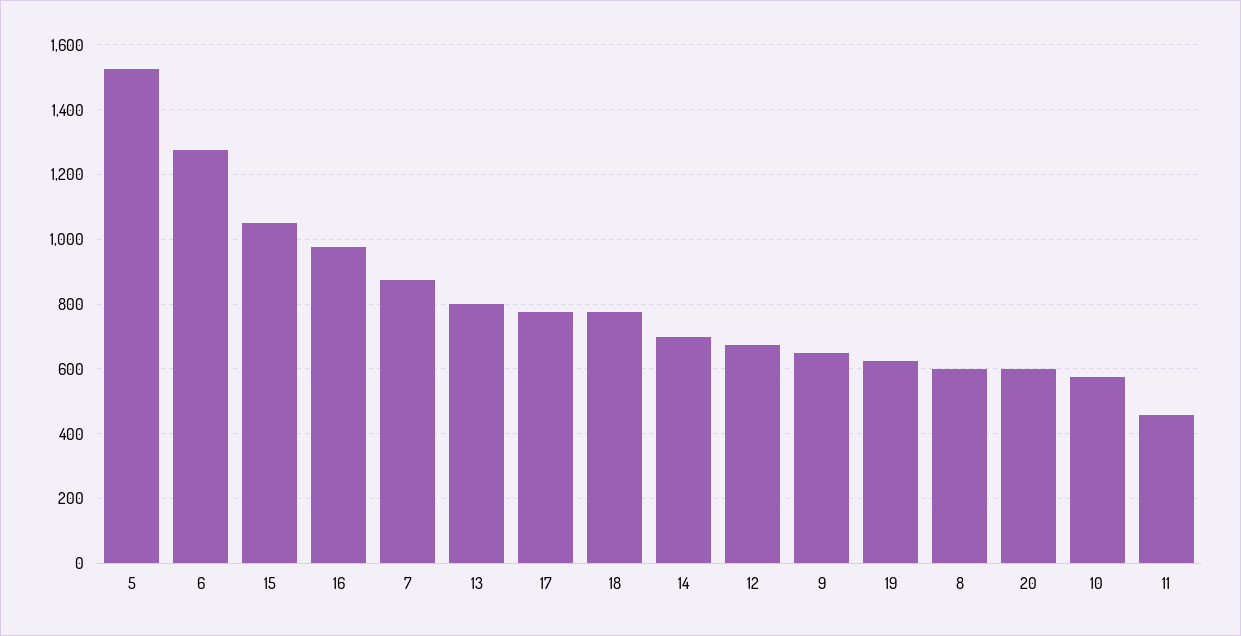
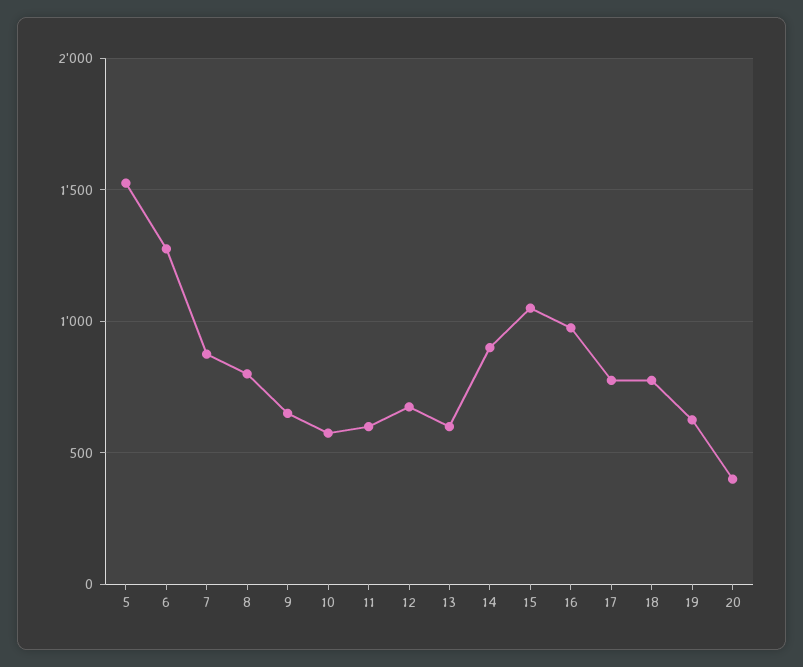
  {
    "5": 1520,
    "6": 1280,
    "15": 1060,
    "16": 980,
    "7": 880,
-   "13": 800,
+   "13": 600,
    "17": 780,
    "18": 780,
-   "14": 700,
+   "14": 900,
    "12": 680,
    "9": 660,
    "19": 620,
-   "8": 600,
+   "8": 800,
-   "20": 600,
+   "20": 400,
    "10": 580,
-   "11": 460
+   "11": 600
  }

